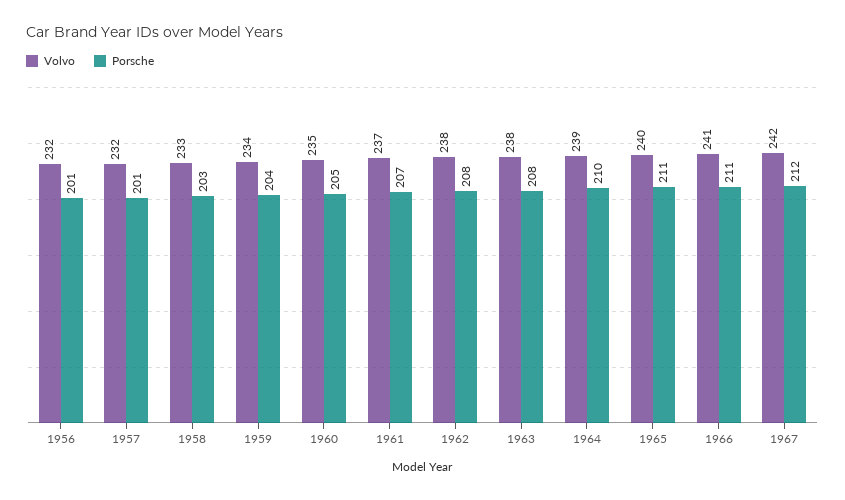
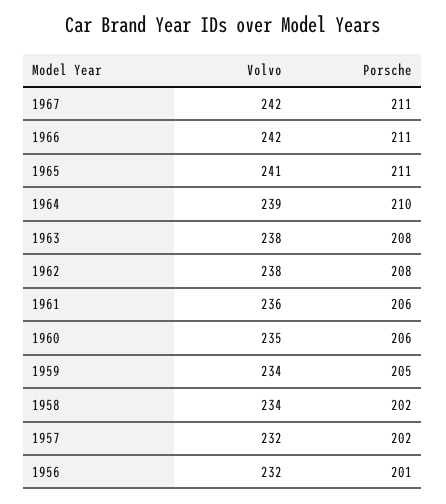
  {
    "Volvo": {
      "1956": 232,
      "1957": 232,
-     "1958": 233,
+     "1958": 234,
      "1959": 234,
      "1960": 235,
-     "1961": 237,
+     "1961": 236,
      "1962": 238,
      "1963": 238,
      "1964": 239,
-     "1965": 240,
+     "1965": 241,
-     "1966": 241,
+     "1966": 242,
      "1967": 242
    },
    "Porsche": {
      "1956": 201,
-     "1957": 201,
+     "1957": 202,
-     "1958": 203,
+     "1958": 202,
-     "1959": 204,
+     "1959": 205,
-     "1960": 205,
+     "1960": 206,
-     "1961": 207,
+     "1961": 206,
      "1962": 208,
      "1963": 208,
      "1964": 210,
      "1965": 211,
      "1966": 211,
-     "1967": 212
+     "1967": 211
    }
  }

